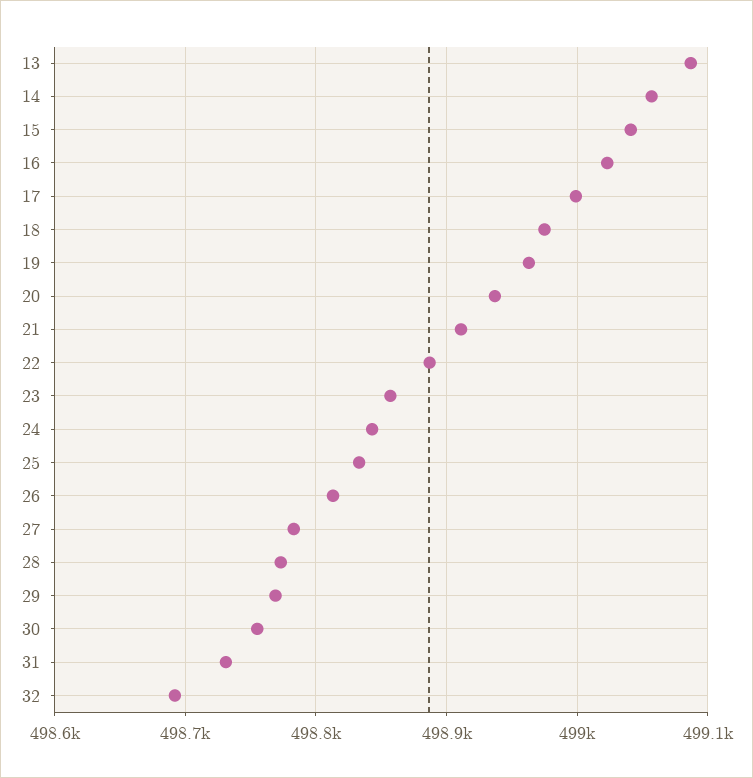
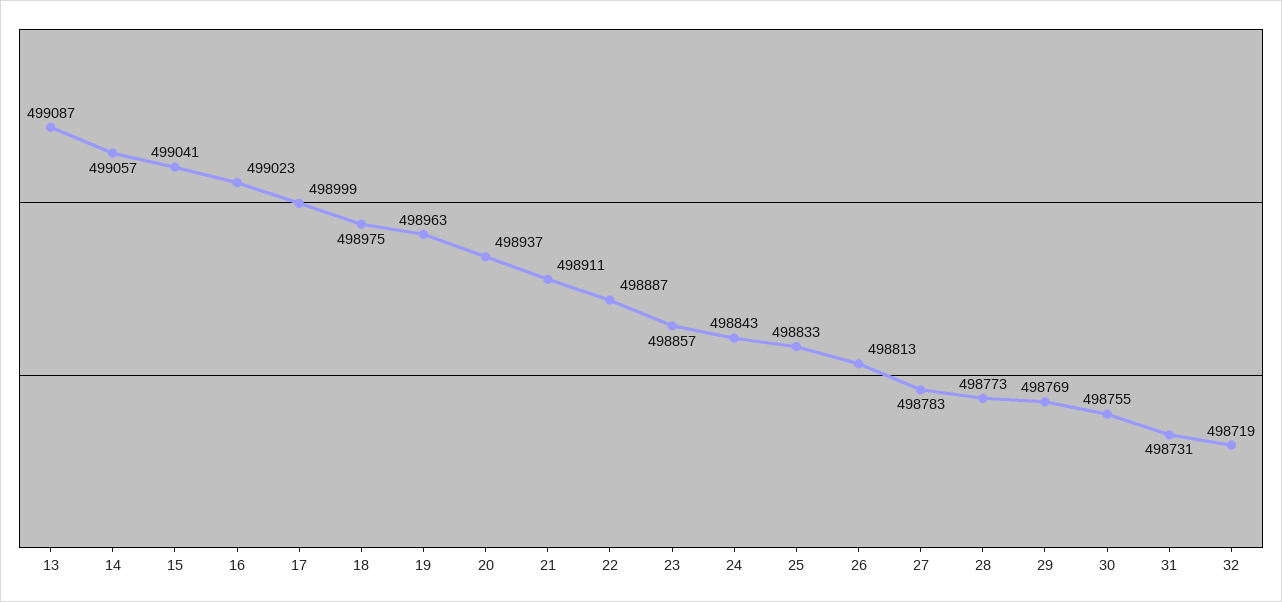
  {
    "13": 499087,
    "14": 499057,
    "15": 499041,
    "16": 499023,
    "17": 498999,
    "18": 498975,
    "19": 498963,
    "20": 498937,
    "21": 498911,
    "22": 498887,
    "23": 498857,
    "24": 498843,
    "25": 498833,
    "26": 498813,
    "27": 498783,
    "28": 498773,
    "29": 498769,
    "30": 498755,
    "31": 498731,
-   "32": 498690
+   "32": 498719
  }

